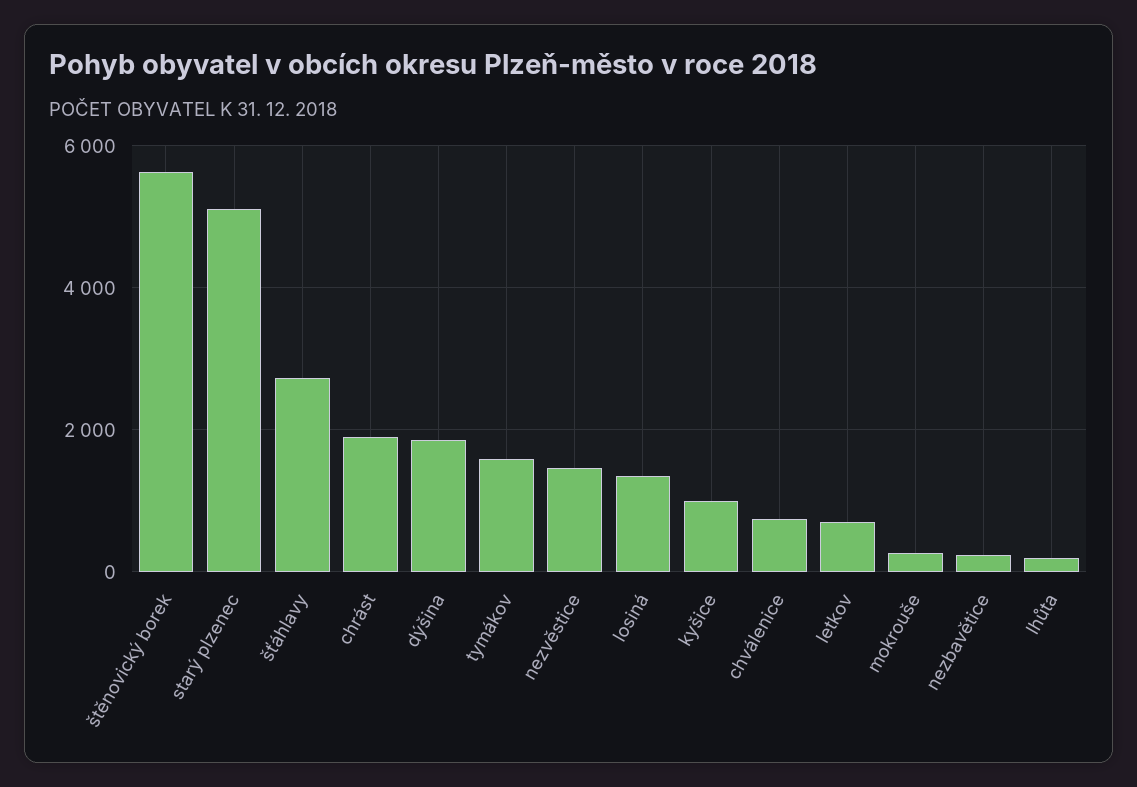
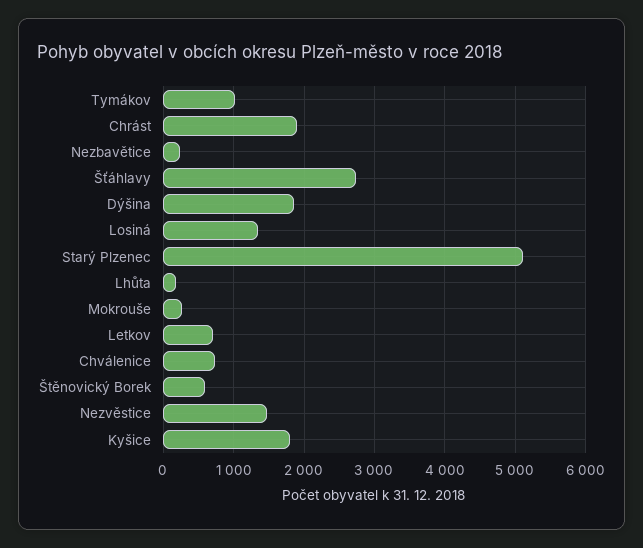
  {
-   "štěnovický borek": 5600,
+   "štěnovický borek": 600,
    "starý plzenec": 5100,
    "šťáhlavy": 2700,
    "chrást": 1900,
    "dýšina": 1900,
-   "tymákov": 1600,
+   "tymákov": 1000,
    "nezvěstice": 1500,
    "losiná": 1300,
-   "kyšice": 1000,
+   "kyšice": 1800,
    "chválenice": 700,
    "letkov": 700,
    "mokrouše": 300,
    "nezbavětice": 200,
    "lhůta": 200
  }

